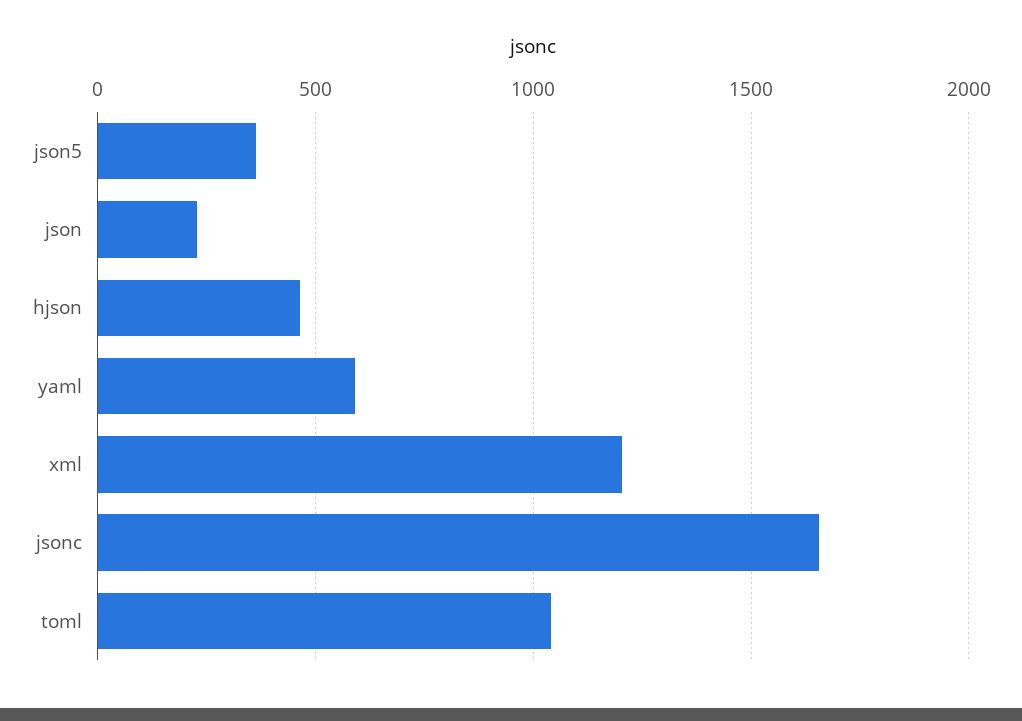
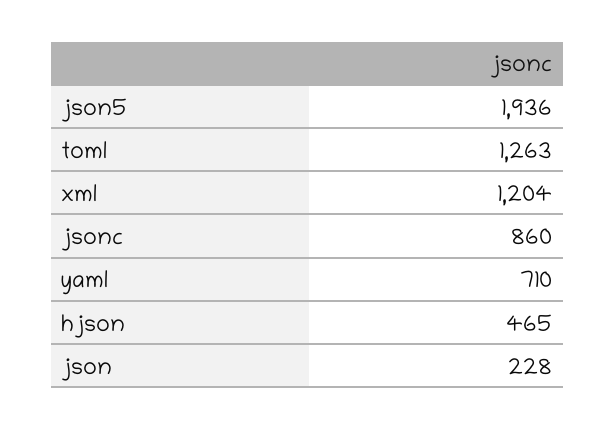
  {
-   "json5": 350,
+   "json5": 1936,
    "json": 228,
    "hjson": 465,
-   "yaml": 600,
+   "yaml": 710,
    "xml": 1204,
-   "jsonc": 1650,
+   "jsonc": 860,
-   "toml": 1050
+   "toml": 1263
  }

